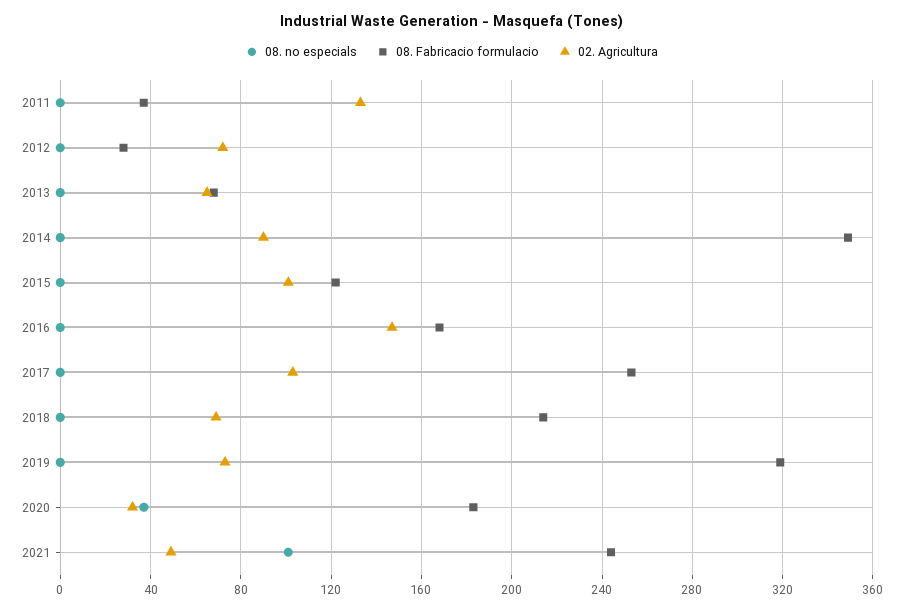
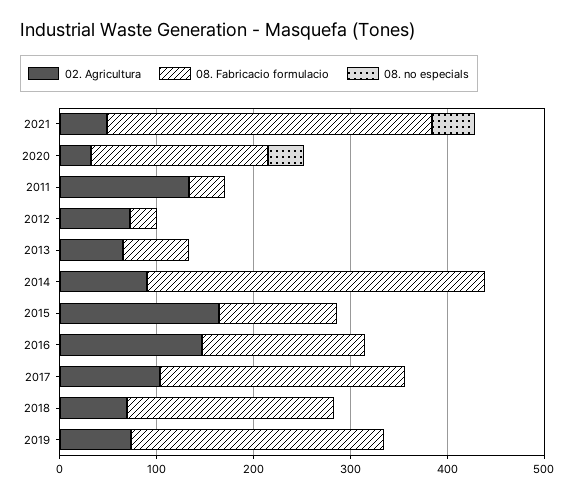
  {
    "08. no especials": {
      "2011": 0,
      "2012": 0,
      "2013": 0,
      "2014": 0,
      "2015": 0,
      "2016": 0,
      "2017": 0,
      "2018": 0,
      "2019": 0,
      "2020": 35,
-     "2021": 100
+     "2021": 40
    },
    "08. Fabricacio formulacio": {
      "2011": 35,
      "2012": 30,
      "2013": 70,
      "2014": 350,
      "2015": 120,
      "2016": 170,
      "2017": 255,
      "2018": 215,
-     "2019": 320,
+     "2019": 260,
      "2020": 185,
-     "2021": 245
+     "2021": 340
    },
    "02. Agricultura": {
      "2011": 135,
      "2012": 70,
      "2013": 65,
      "2014": 90,
-     "2015": 100,
+     "2015": 160,
      "2016": 145,
      "2017": 105,
      "2018": 70,
      "2019": 75,
      "2020": 30,
      "2021": 50
    }
  }

